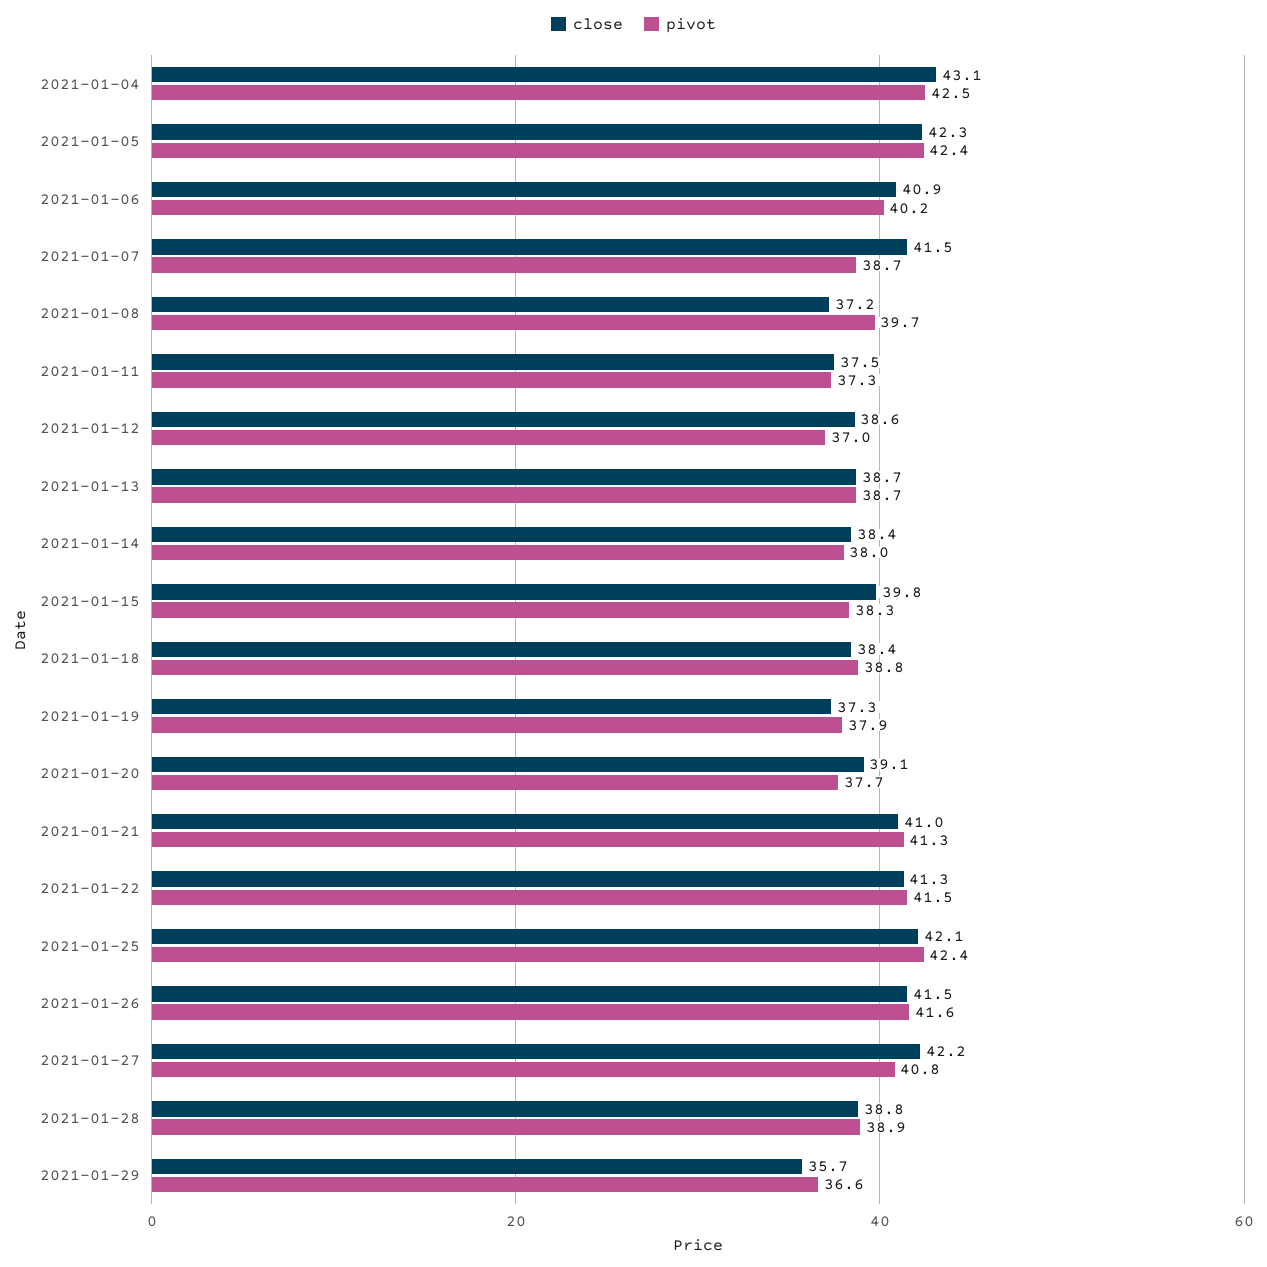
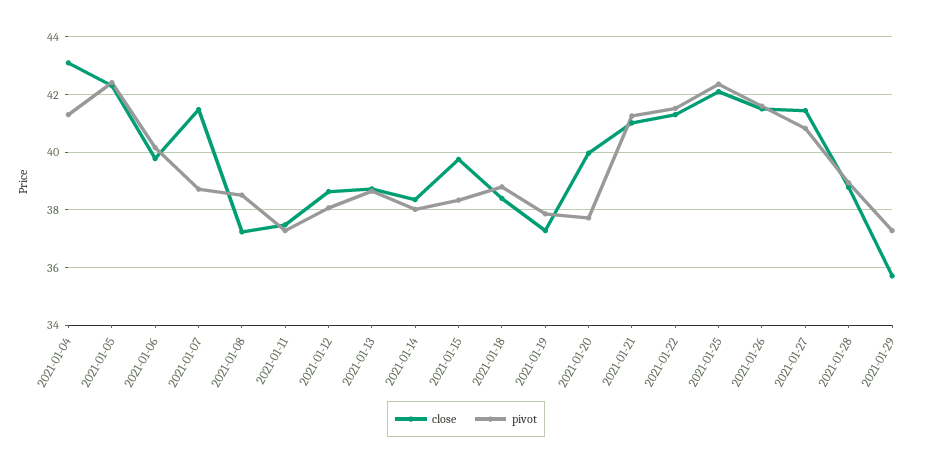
  {
    "close": {
      "2021-01-04": 43.1,
      "2021-01-05": 42.3,
-     "2021-01-06": 40.9,
+     "2021-01-06": 39.75,
      "2021-01-07": 41.5,
      "2021-01-08": 37.2,
      "2021-01-11": 37.5,
      "2021-01-12": 38.6,
      "2021-01-13": 38.7,
      "2021-01-14": 38.4,
      "2021-01-15": 39.8,
      "2021-01-18": 38.4,
      "2021-01-19": 37.3,
-     "2021-01-20": 39.1,
+     "2021-01-20": 40,
      "2021-01-21": 41,
      "2021-01-22": 41.3,
      "2021-01-25": 42.1,
      "2021-01-26": 41.5,
-     "2021-01-27": 42.2,
+     "2021-01-27": 41.5,
      "2021-01-28": 38.8,
      "2021-01-29": 35.7
    },
    "pivot": {
-     "2021-01-04": 42.5,
+     "2021-01-04": 41.25,
      "2021-01-05": 42.4,
      "2021-01-06": 40.2,
      "2021-01-07": 38.7,
-     "2021-01-08": 39.7,
+     "2021-01-08": 38.5,
      "2021-01-11": 37.3,
-     "2021-01-12": 37,
+     "2021-01-12": 38,
      "2021-01-13": 38.7,
      "2021-01-14": 38,
      "2021-01-15": 38.3,
      "2021-01-18": 38.8,
      "2021-01-19": 37.9,
      "2021-01-20": 37.7,
      "2021-01-21": 41.3,
      "2021-01-22": 41.5,
      "2021-01-25": 42.4,
      "2021-01-26": 41.6,
      "2021-01-27": 40.8,
      "2021-01-28": 38.9,
-     "2021-01-29": 36.6
+     "2021-01-29": 37.25
    }
  }

